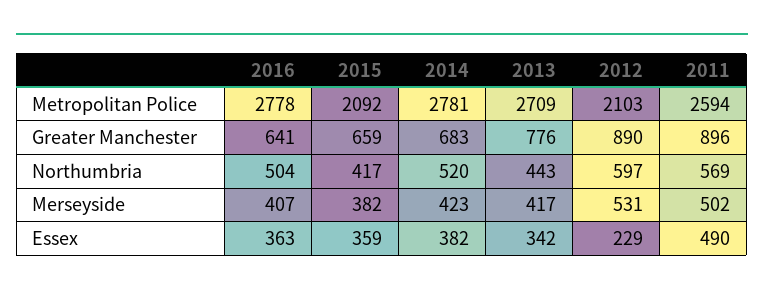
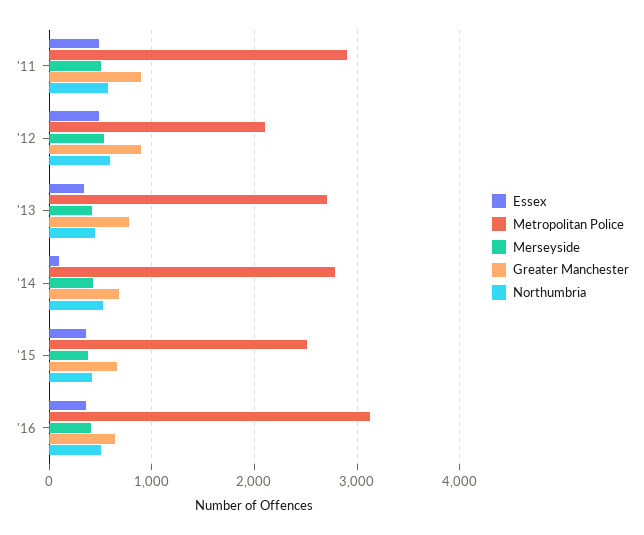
  {
    "Metropolitan Police": {
-     "2016": 2778,
+     "2016": 3100,
-     "2015": 2092,
+     "2015": 2500,
      "2014": 2781,
      "2013": 2709,
      "2012": 2103,
-     "2011": 2594
+     "2011": 2900
    },
    "Greater Manchester": {
      "2016": 641,
      "2015": 659,
      "2014": 683,
      "2013": 776,
      "2012": 890,
      "2011": 896
    },
    "Northumbria": {
      "2016": 504,
      "2015": 417,
      "2014": 520,
      "2013": 443,
      "2012": 597,
      "2011": 569
    },
    "Merseyside": {
      "2016": 407,
      "2015": 382,
      "2014": 423,
      "2013": 417,
      "2012": 531,
      "2011": 502
    },
    "Essex": {
      "2016": 363,
      "2015": 359,
-     "2014": 382,
+     "2014": 100,
      "2013": 342,
-     "2012": 229,
+     "2012": 500,
      "2011": 490
    }
  }

